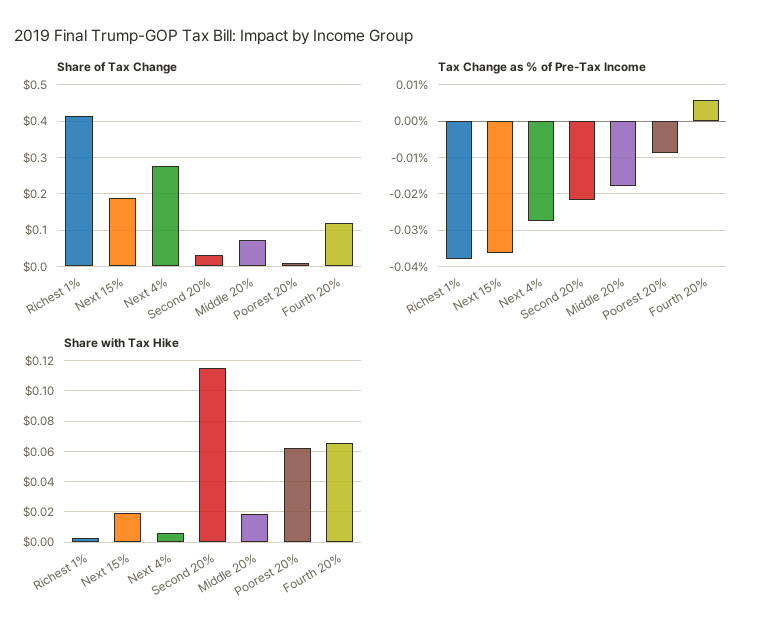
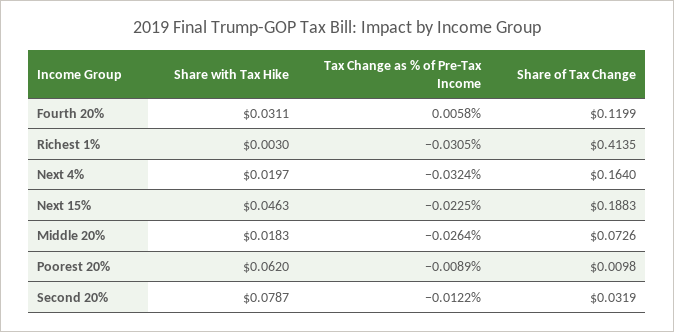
  {
    "Share of Tax Change": {
      "Richest 1%": 0.4135,
      "Next 15%": 0.1883,
-     "Next 4%": 0.28,
+     "Next 4%": 0.164,
      "Second 20%": 0.0319,
      "Middle 20%": 0.0726,
      "Poorest 20%": 0.0098,
      "Fourth 20%": 0.1199
    },
    "Tax Change as % of Pre-Tax Income": {
-     "Richest 1%": -0.038,
+     "Richest 1%": -0.0305,
-     "Next 15%": -0.036,
+     "Next 15%": -0.0225,
-     "Next 4%": -0.028,
+     "Next 4%": -0.0324,
-     "Second 20%": -0.022,
+     "Second 20%": -0.0122,
-     "Middle 20%": -0.018,
+     "Middle 20%": -0.0264,
      "Poorest 20%": -0.0089,
      "Fourth 20%": 0.0058
    },
    "Share with Tax Hike": {
      "Richest 1%": 0.003,
-     "Next 15%": 0.02,
+     "Next 15%": 0.0463,
-     "Next 4%": 0.005,
+     "Next 4%": 0.0197,
-     "Second 20%": 0.115,
+     "Second 20%": 0.0787,
      "Middle 20%": 0.0183,
      "Poorest 20%": 0.062,
-     "Fourth 20%": 0.065
+     "Fourth 20%": 0.0311
    }
  }

